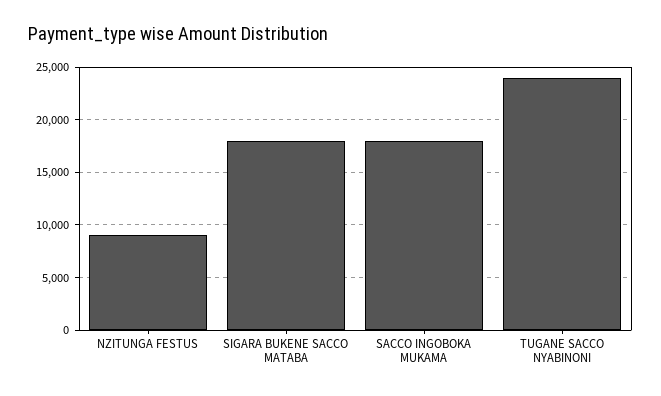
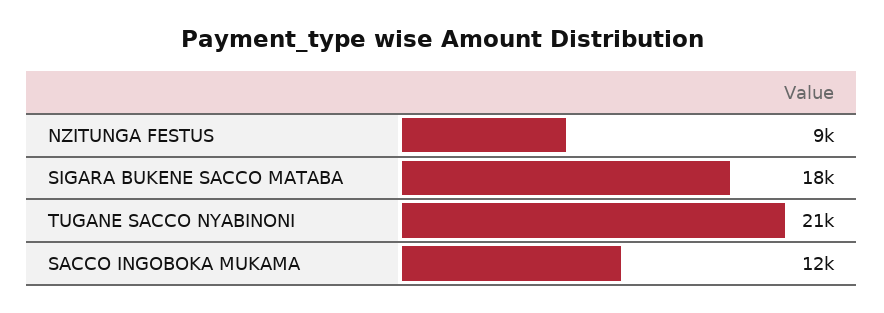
  {
    "NZITUNGA FESTUS": 9000,
    "SIGARA BUKENE SACCO MATABA": 18000,
-   "SACCO INGOBOKA MUKAMA": 18000,
+   "SACCO INGOBOKA MUKAMA": 12000,
-   "TUGANE SACCO NYABINONI": 24000
+   "TUGANE SACCO NYABINONI": 21000
  }

